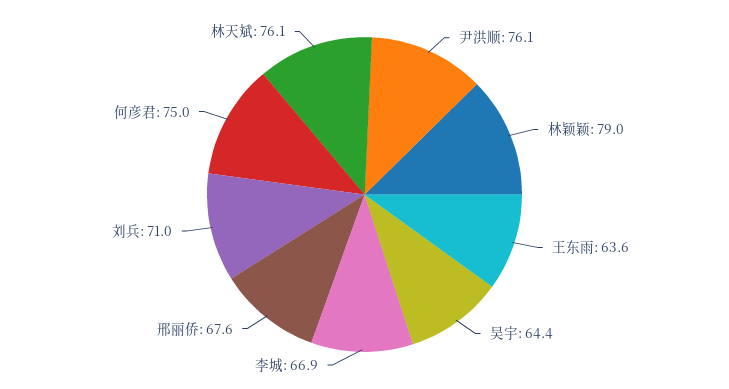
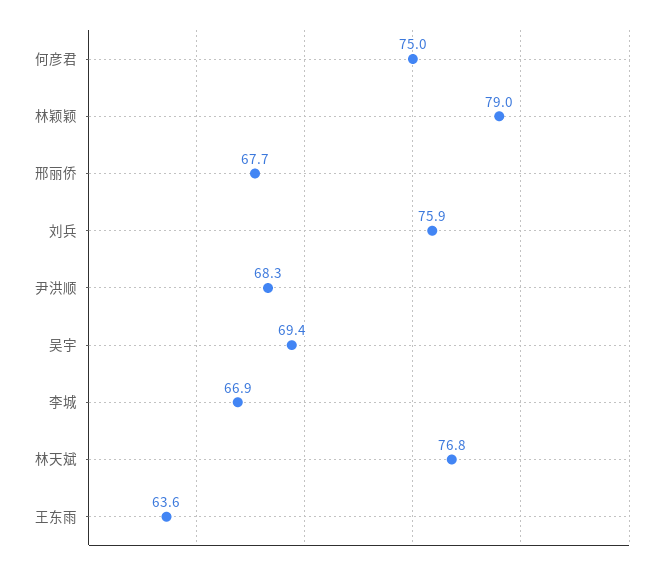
  {
-   "尹洪顺": 76.1,
+   "尹洪顺": 68.3,
    "林颖颖": 79,
    "王东雨": 63.6,
-   "吴宇": 64.4,
+   "吴宇": 69.4,
    "李城": 66.9,
-   "邢丽侨": 67.6,
+   "邢丽侨": 67.7,
-   "刘兵": 71,
+   "刘兵": 75.9,
    "何彦君": 75,
-   "林天斌": 76.1
+   "林天斌": 76.8
  }

